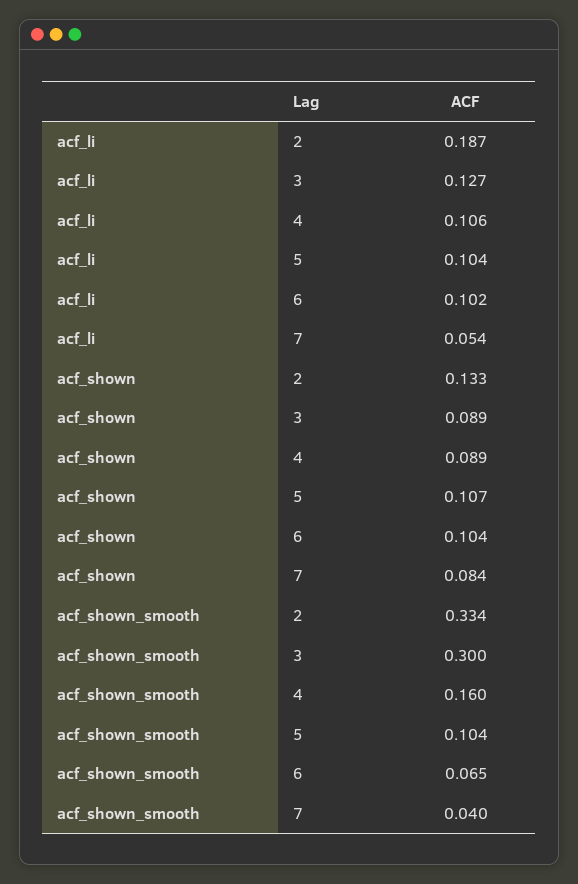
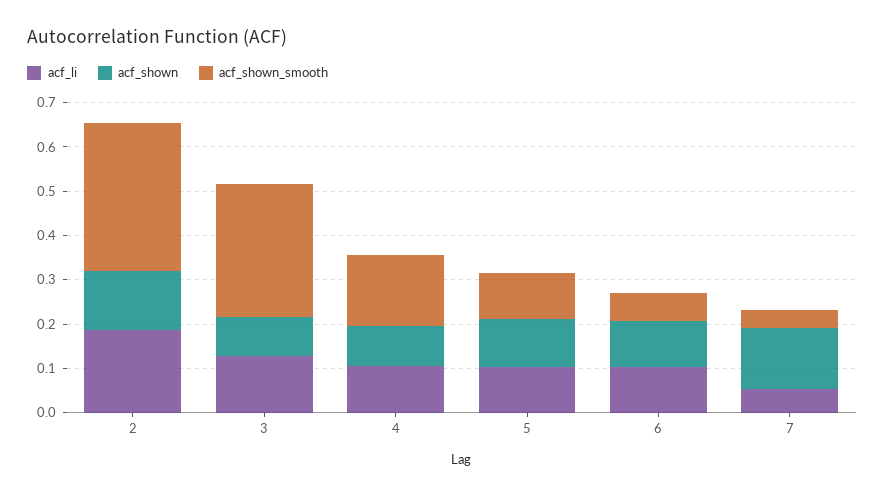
  {
    "acf_li": {
      "2": 0.187,
      "3": 0.127,
      "4": 0.106,
      "5": 0.104,
      "6": 0.102,
      "7": 0.054
    },
    "acf_shown": {
      "2": 0.133,
      "3": 0.089,
      "4": 0.089,
      "5": 0.107,
      "6": 0.104,
-     "7": 0.084
+     "7": 0.14
    },
    "acf_shown_smooth": {
      "2": 0.334,
      "3": 0.3,
      "4": 0.16,
      "5": 0.104,
      "6": 0.065,
      "7": 0.04
    }
  }

